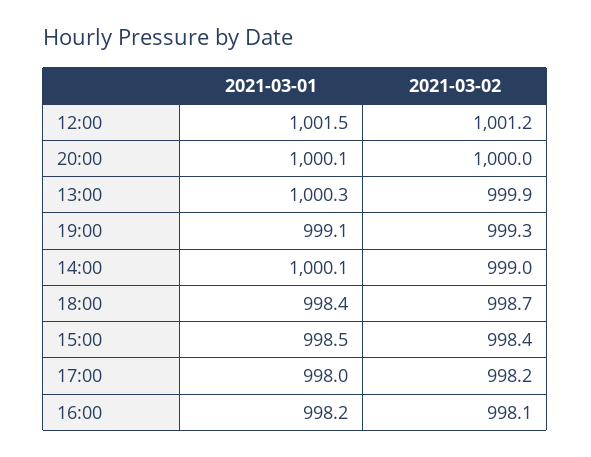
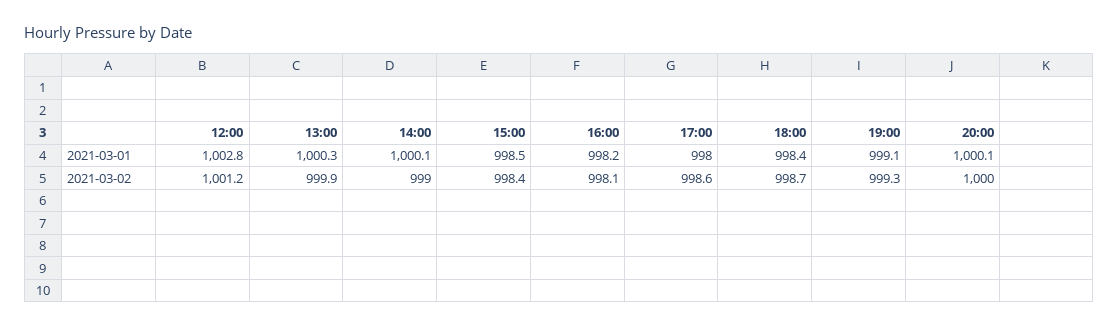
  {
    "2021-03-01": {
-     "12:00": 1001.5,
+     "12:00": 1002.8,
      "20:00": 1000.1,
      "13:00": 1000.3,
      "19:00": 999.1,
      "14:00": 1000.1,
      "18:00": 998.4,
      "15:00": 998.5,
      "17:00": 998,
      "16:00": 998.2
    },
    "2021-03-02": {
      "12:00": 1001.2,
      "20:00": 1000,
      "13:00": 999.9,
      "19:00": 999.3,
      "14:00": 999,
      "18:00": 998.7,
      "15:00": 998.4,
-     "17:00": 998.2,
+     "17:00": 998.6,
      "16:00": 998.1
    }
  }

